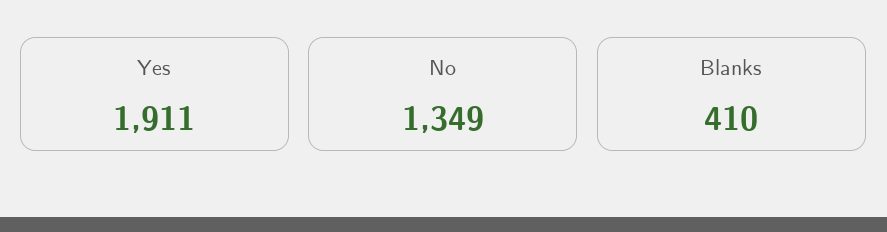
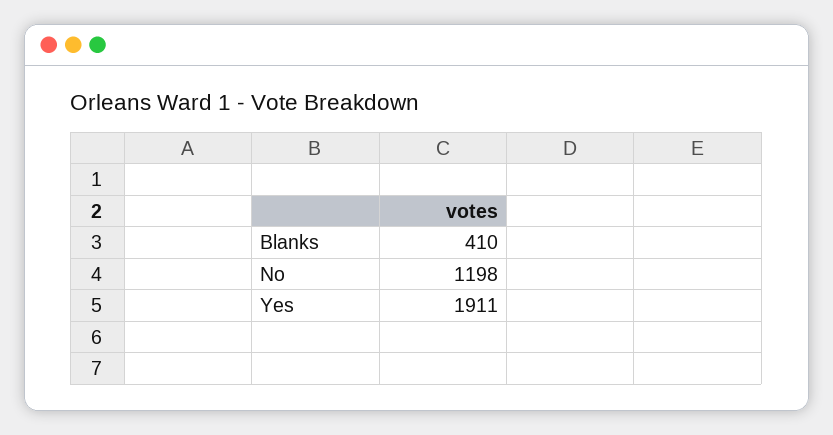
  {
    "Yes": 1911,
-   "No": 1349,
+   "No": 1198,
    "Blanks": 410
  }

